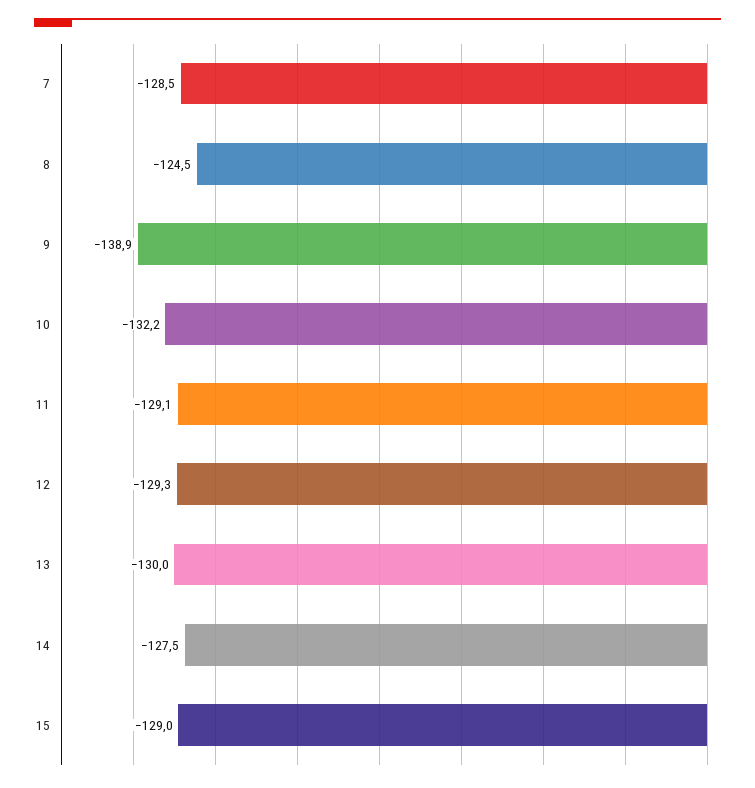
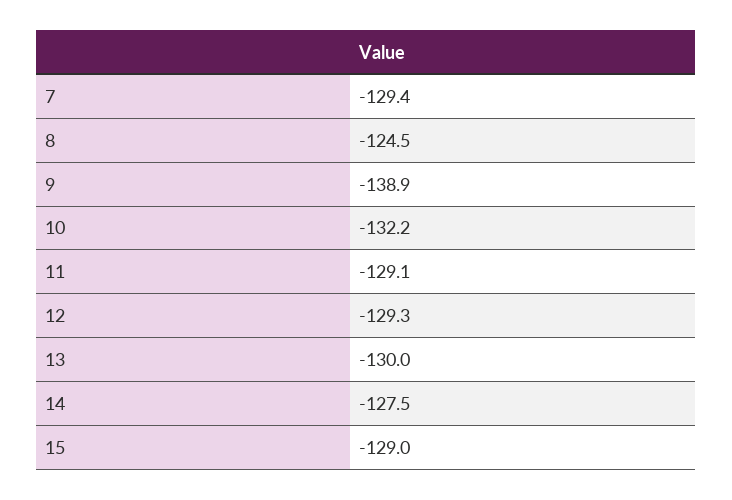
  {
-   "7": -128.5,
+   "7": -129.4,
    "8": -124.5,
    "9": -138.9,
    "10": -132.2,
    "11": -129.1,
    "12": -129.3,
    "13": -130,
    "14": -127.5,
    "15": -129
  }

